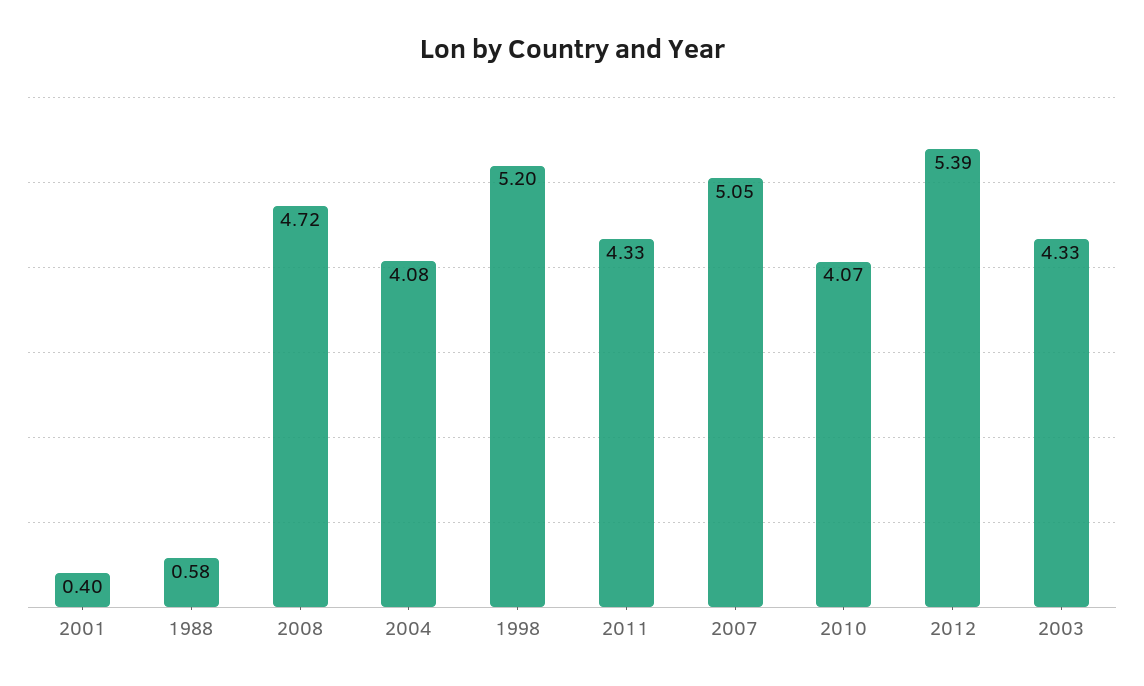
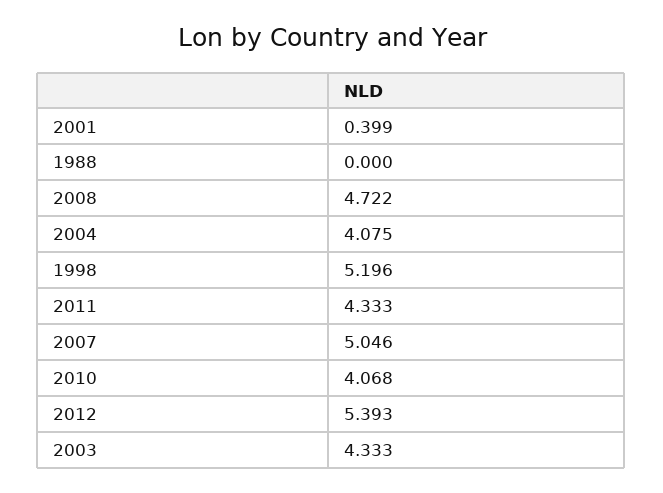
  {
    "2001": 0.399,
-   "1988": 0.58,
+   "1988": 0,
    "2008": 4.722,
    "2004": 4.075,
    "1998": 5.196,
    "2011": 4.333,
    "2007": 5.046,
    "2010": 4.068,
    "2012": 5.393,
    "2003": 4.333
  }

